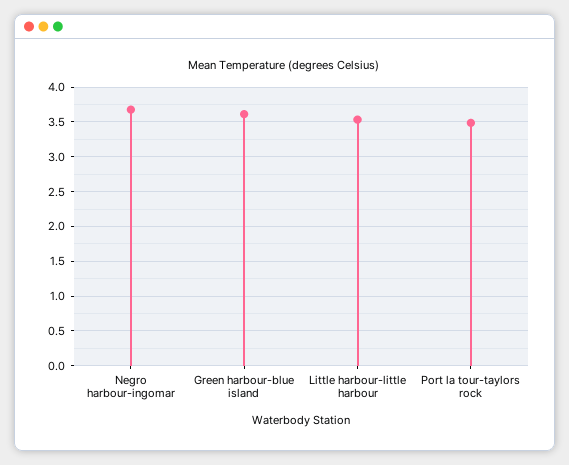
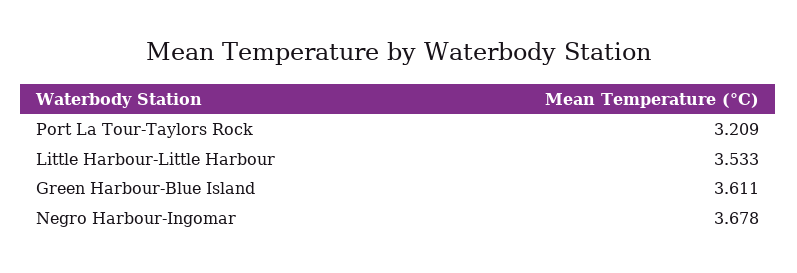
  {
    "Negro harbour-ingomar": 3.678,
    "Green harbour-blue island": 3.611,
    "Little harbour-little harbour": 3.533,
-   "Port la tour-taylors rock": 3.5
+   "Port la tour-taylors rock": 3.209
  }

